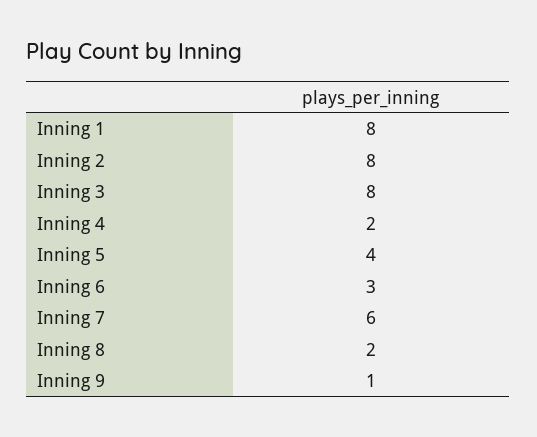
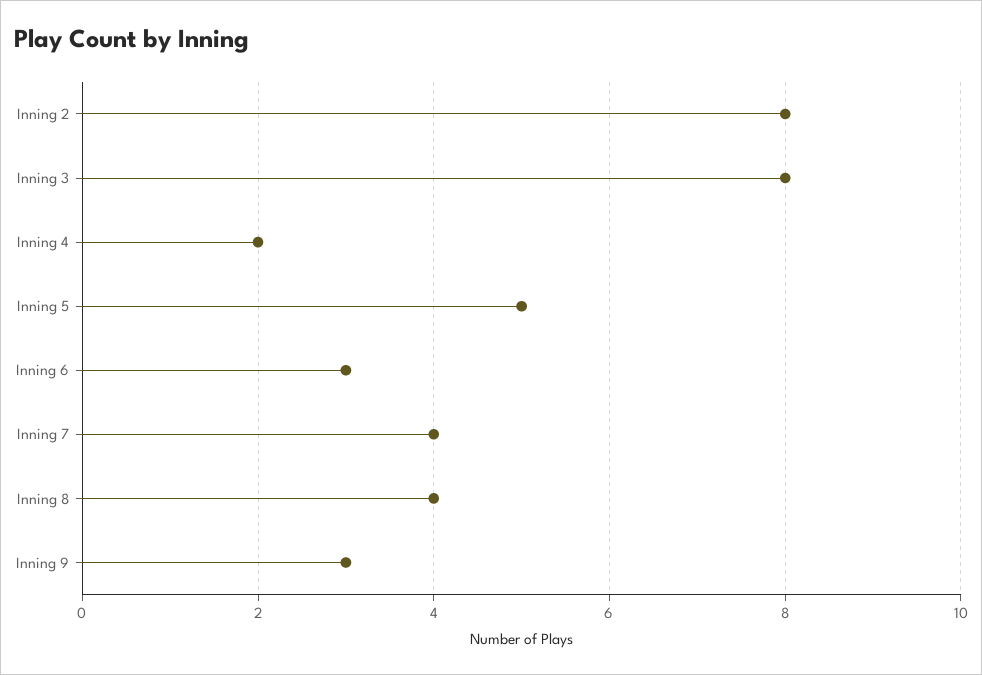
  {
-   "Inning 1": 8,
    "Inning 2": 8,
    "Inning 3": 8,
    "Inning 4": 2,
-   "Inning 5": 4,
+   "Inning 5": 5,
    "Inning 6": 3,
-   "Inning 7": 6,
+   "Inning 7": 4,
-   "Inning 8": 2,
+   "Inning 8": 4,
-   "Inning 9": 1
+   "Inning 9": 3
  }

